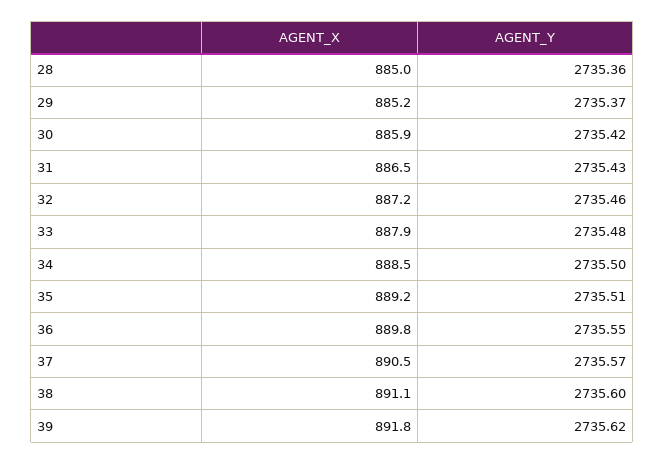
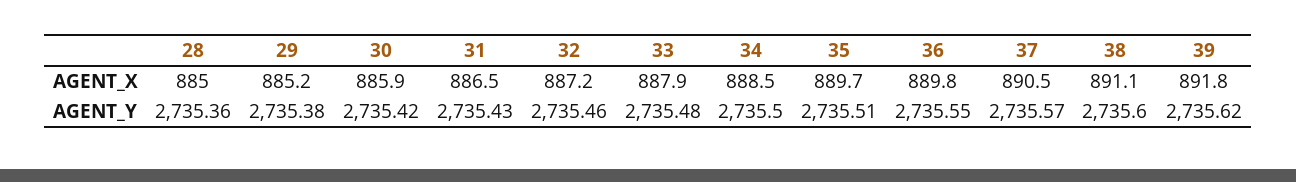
  {
    "AGENT_X": {
      "28": 885,
      "29": 885.2,
      "30": 885.9,
      "31": 886.5,
      "32": 887.2,
      "33": 887.9,
      "34": 888.5,
-     "35": 889.2,
+     "35": 889.7,
      "36": 889.8,
      "37": 890.5,
      "38": 891.1,
      "39": 891.8
    },
    "AGENT_Y": {
      "28": 2735.36,
-     "29": 2735.37,
+     "29": 2735.38,
      "30": 2735.42,
      "31": 2735.43,
      "32": 2735.46,
      "33": 2735.48,
      "34": 2735.5,
      "35": 2735.51,
      "36": 2735.55,
      "37": 2735.57,
      "38": 2735.6,
      "39": 2735.62
    }
  }

